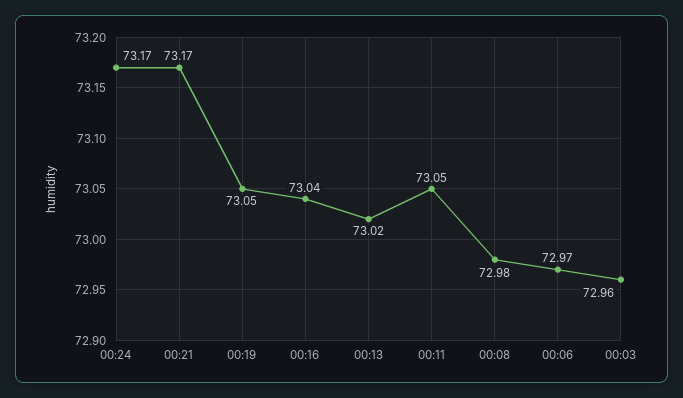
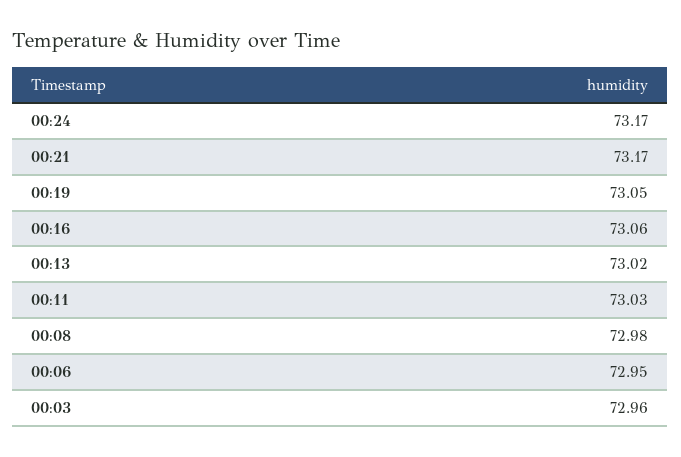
  {
    "00:24": 73.17,
    "00:21": 73.17,
    "00:19": 73.05,
-   "00:16": 73.04,
+   "00:16": 73.06,
    "00:13": 73.02,
-   "00:11": 73.05,
+   "00:11": 73.03,
    "00:08": 72.98,
-   "00:06": 72.97,
+   "00:06": 72.95,
    "00:03": 72.96
  }

